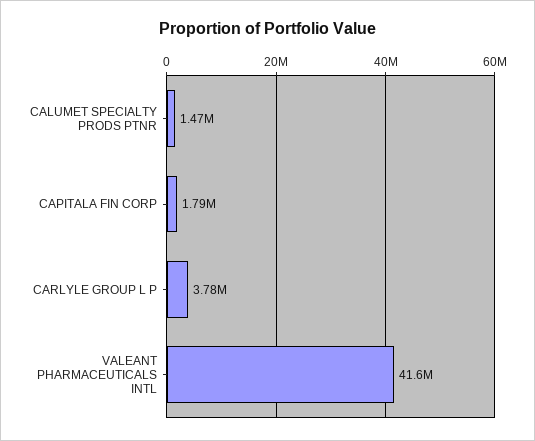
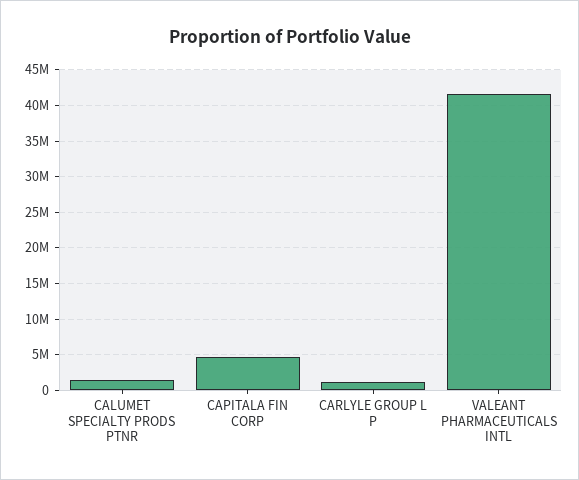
  {
    "CALUMET SPECIALTY PRODS PTNR": 1470000,
-   "CAPITALA FIN CORP": 1790000,
+   "CAPITALA FIN CORP": 5000000,
-   "CARLYLE GROUP L P": 3780000,
+   "CARLYLE GROUP L P": 1000000,
    "VALEANT PHARMACEUTICALS INTL": 41600000
  }

